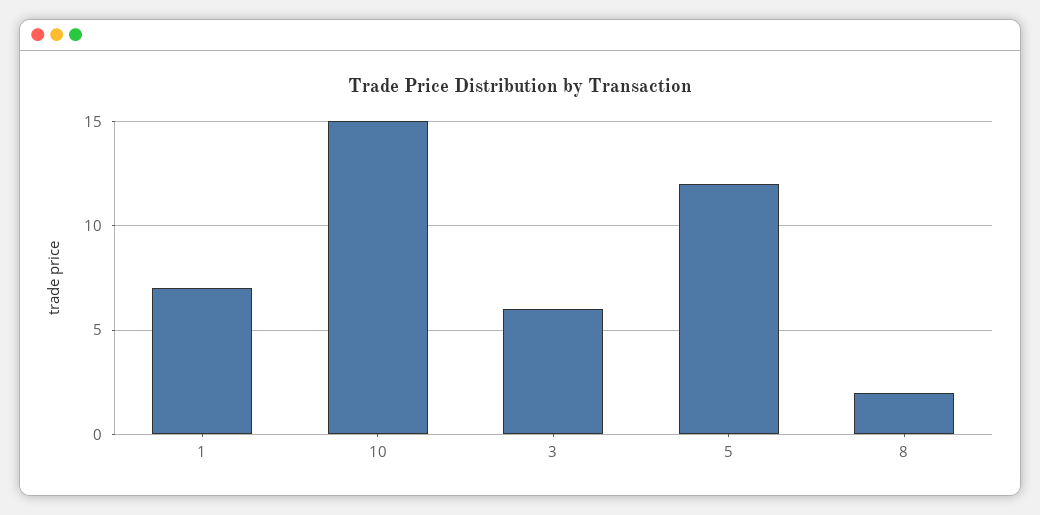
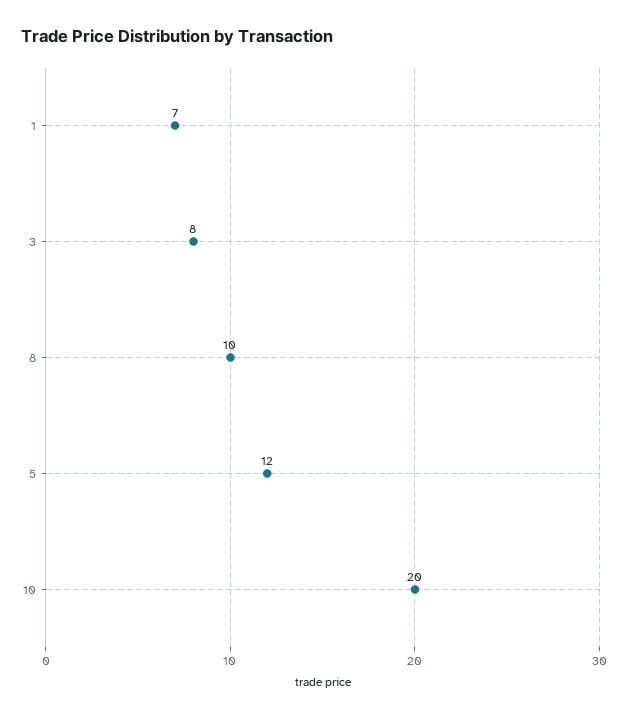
  {
    "1": 7,
-   "10": 15,
+   "10": 20,
-   "3": 6,
+   "3": 8,
    "5": 12,
-   "8": 2
+   "8": 10
  }

